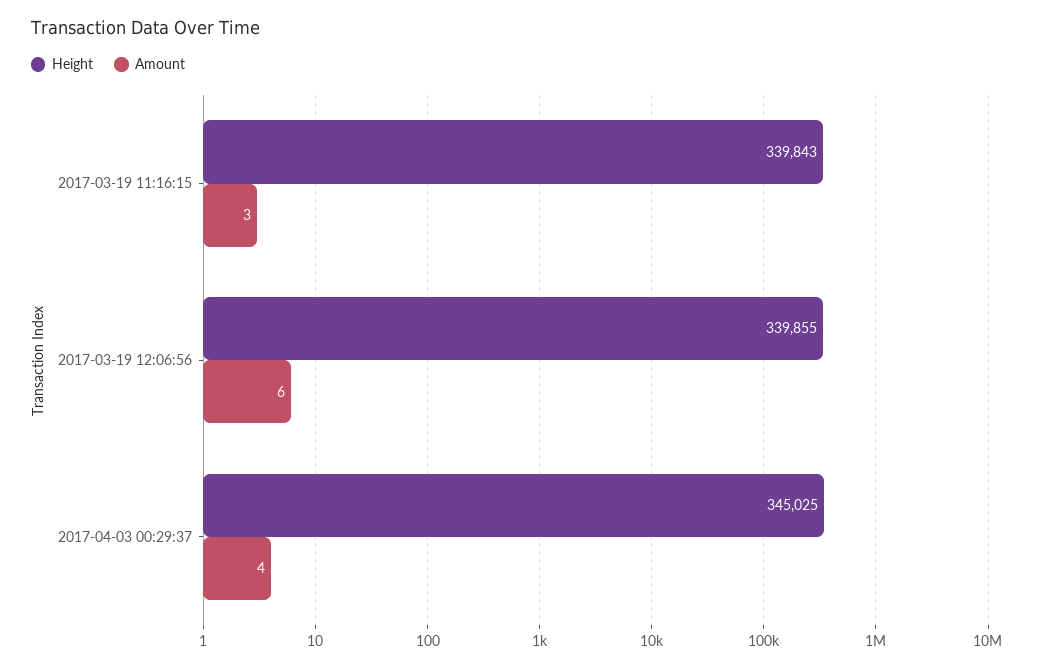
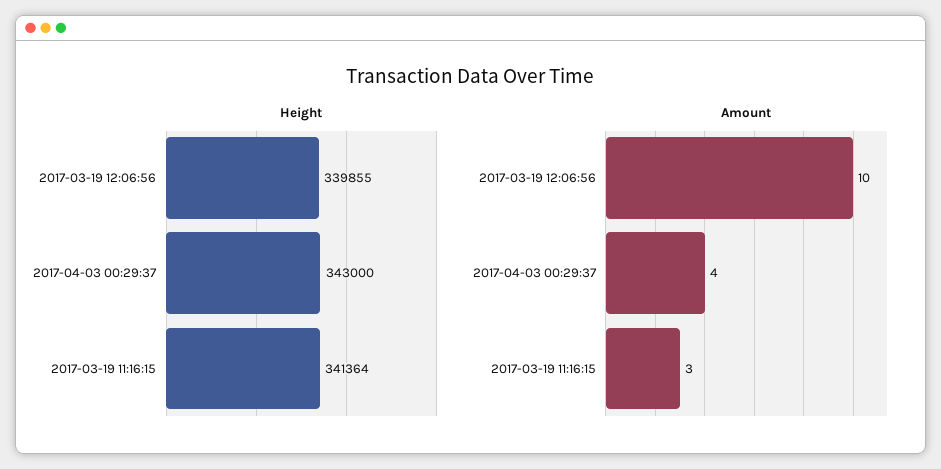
  {
    "Height": {
-     "2017-03-19 11:16:15": 339843,
+     "2017-03-19 11:16:15": 341364,
      "2017-03-19 12:06:56": 339855,
-     "2017-04-03 00:29:37": 345025
+     "2017-04-03 00:29:37": 343000
    },
    "Amount": {
      "2017-03-19 11:16:15": 3,
-     "2017-03-19 12:06:56": 6,
+     "2017-03-19 12:06:56": 10,
      "2017-04-03 00:29:37": 4
    }
  }

